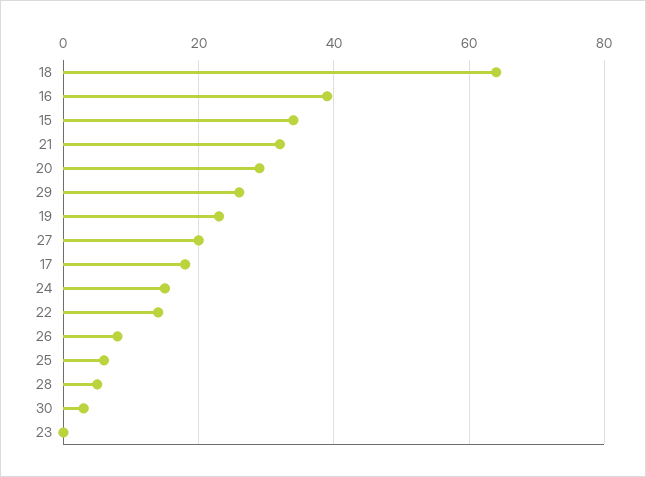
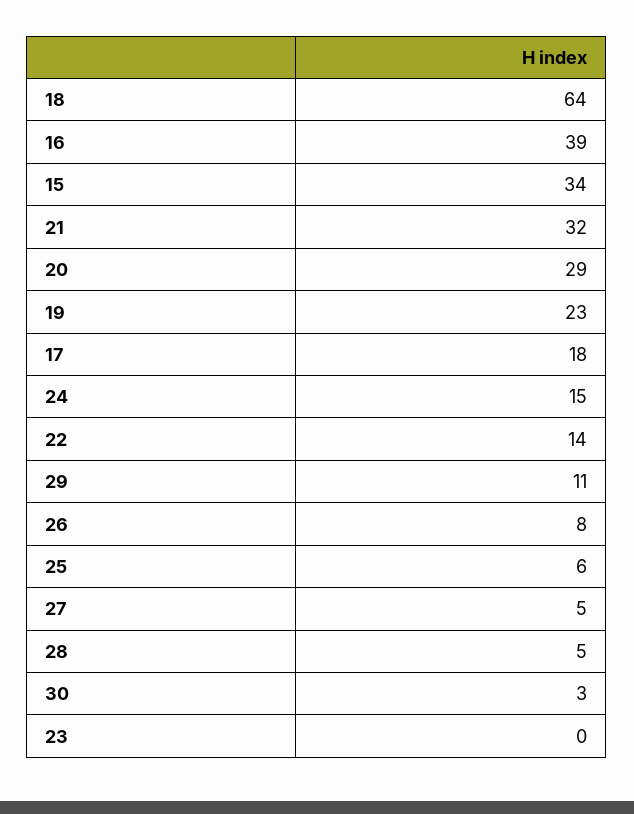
  {
    "18": 64,
    "16": 39,
    "15": 34,
    "21": 32,
    "20": 29,
-   "29": 25,
+   "29": 11,
    "19": 23,
-   "27": 20,
+   "27": 5,
    "17": 18,
    "24": 15,
    "22": 14,
    "26": 8,
    "25": 6,
    "28": 5,
    "30": 3,
    "23": 0
  }

